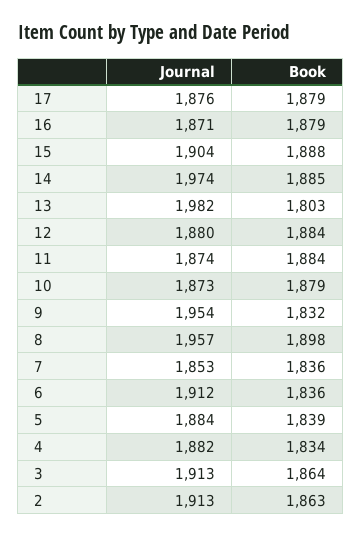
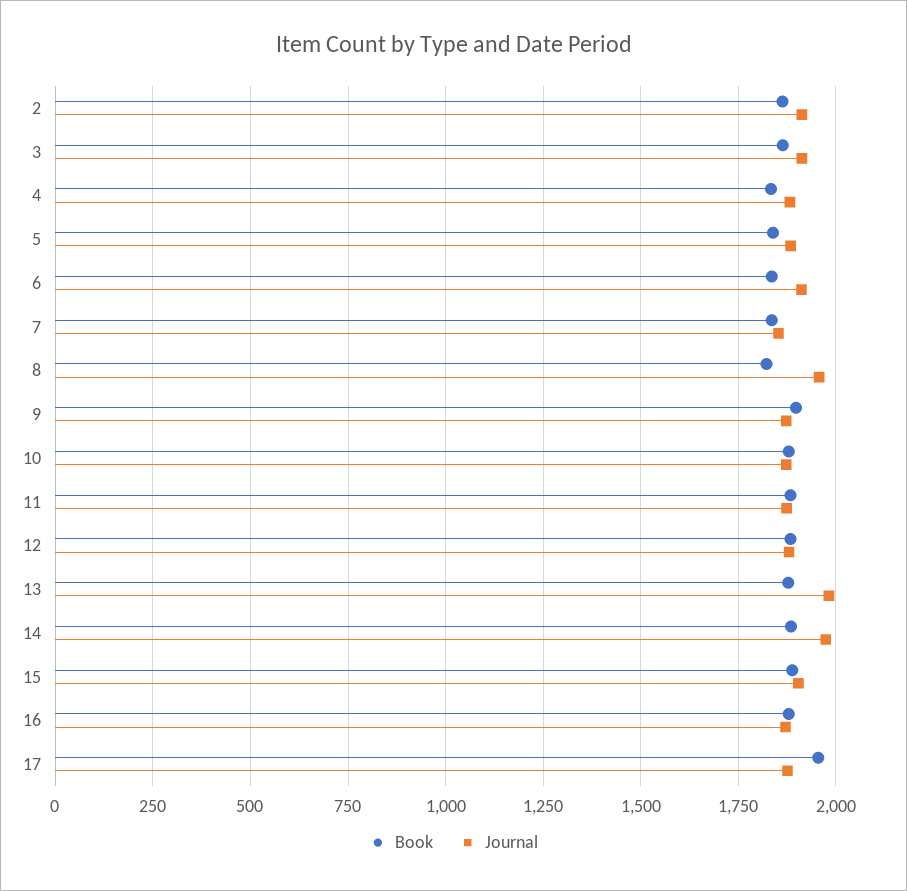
  {
    "Journal": {
      "17": 1876,
      "16": 1871,
      "15": 1904,
      "14": 1974,
      "13": 1982,
      "12": 1880,
      "11": 1874,
      "10": 1873,
-     "9": 1954,
+     "9": 1875,
      "8": 1957,
      "7": 1853,
      "6": 1912,
      "5": 1884,
      "4": 1882,
      "3": 1913,
      "2": 1913
    },
    "Book": {
-     "17": 1879,
+     "17": 1950,
      "16": 1879,
      "15": 1888,
      "14": 1885,
-     "13": 1803,
+     "13": 1875,
      "12": 1884,
      "11": 1884,
      "10": 1879,
-     "9": 1832,
+     "9": 1900,
-     "8": 1898,
+     "8": 1825,
      "7": 1836,
      "6": 1836,
      "5": 1839,
      "4": 1834,
      "3": 1864,
      "2": 1863
    }
  }

